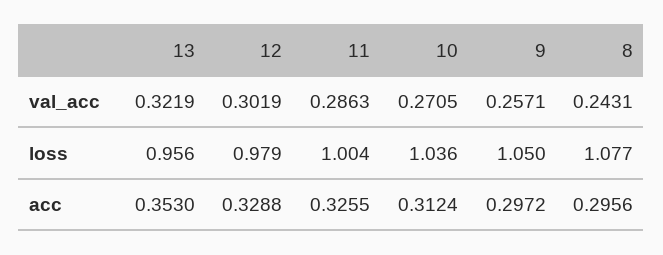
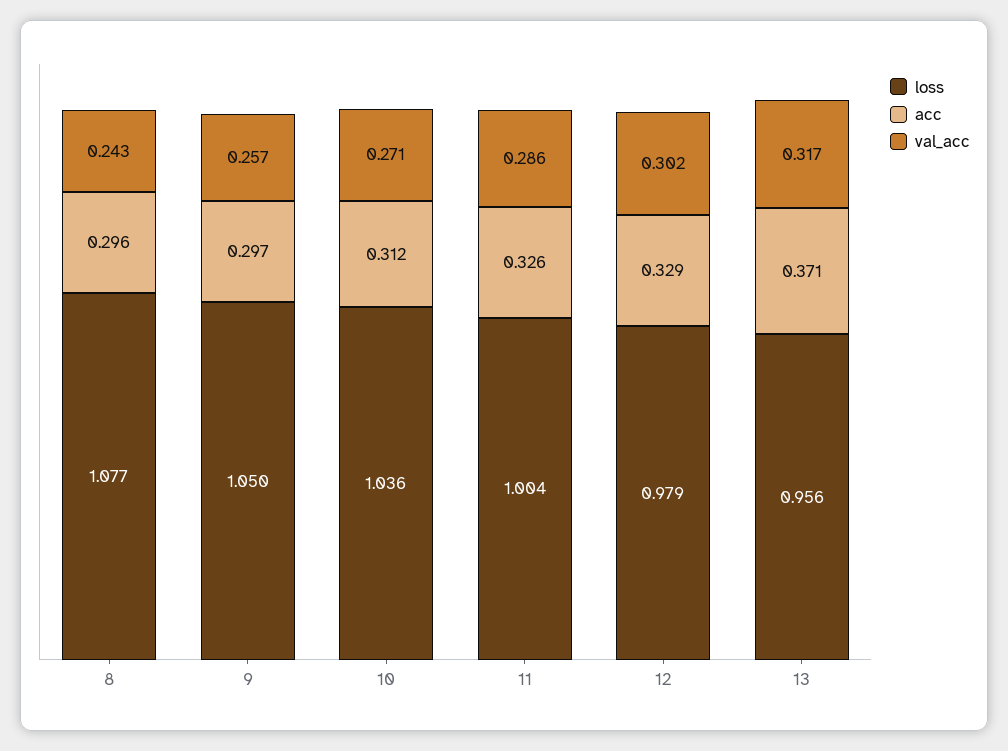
  {
    "val_acc": {
-     "13": 0.3219,
+     "13": 0.317,
      "12": 0.3019,
      "11": 0.2863,
      "10": 0.2705,
      "9": 0.2571,
      "8": 0.2431
    },
    "loss": {
      "13": 0.956,
      "12": 0.979,
      "11": 1.004,
      "10": 1.036,
      "9": 1.05,
      "8": 1.077
    },
    "acc": {
-     "13": 0.353,
+     "13": 0.371,
      "12": 0.3288,
      "11": 0.3255,
      "10": 0.3124,
      "9": 0.2972,
      "8": 0.2956
    }
  }

